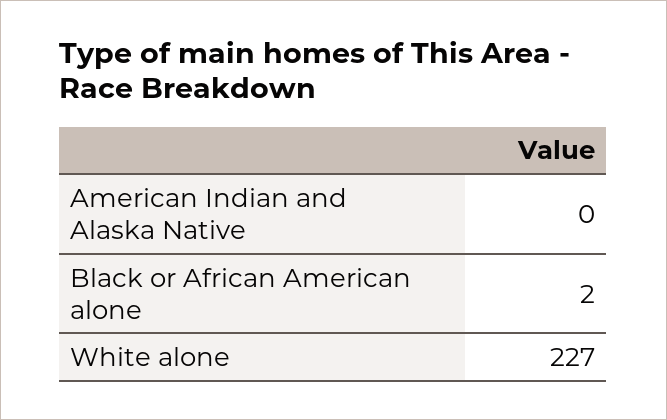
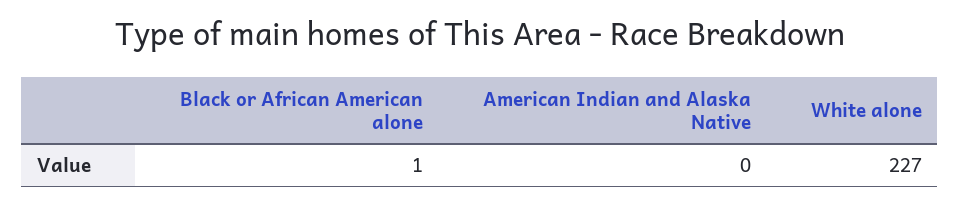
  {
    "American Indian and Alaska Native": 0,
-   "Black or African American alone": 2,
+   "Black or African American alone": 1,
    "White alone": 227
  }

